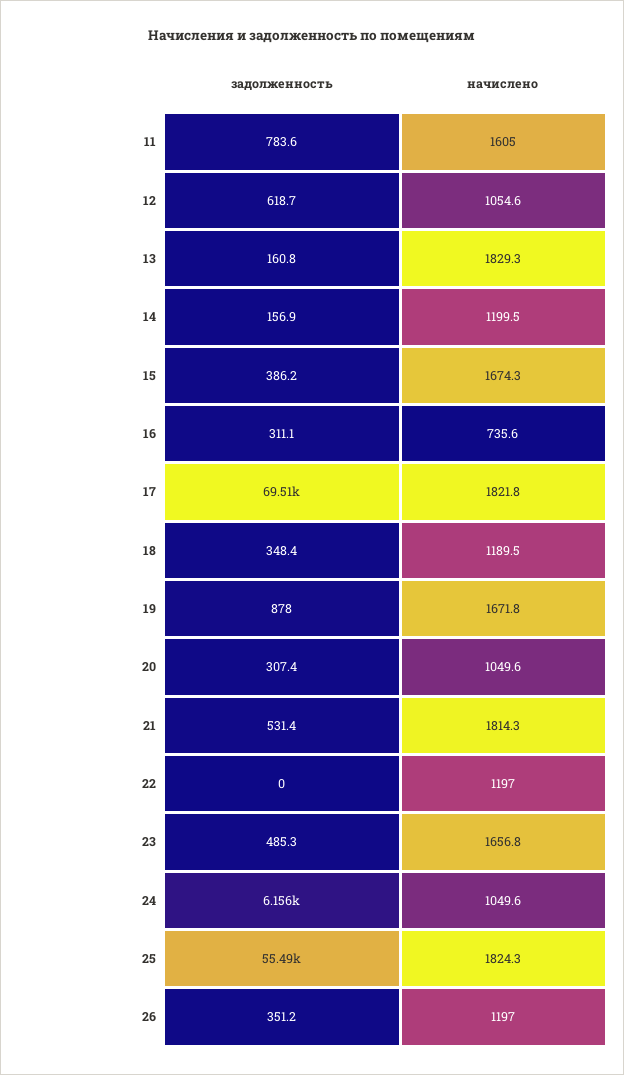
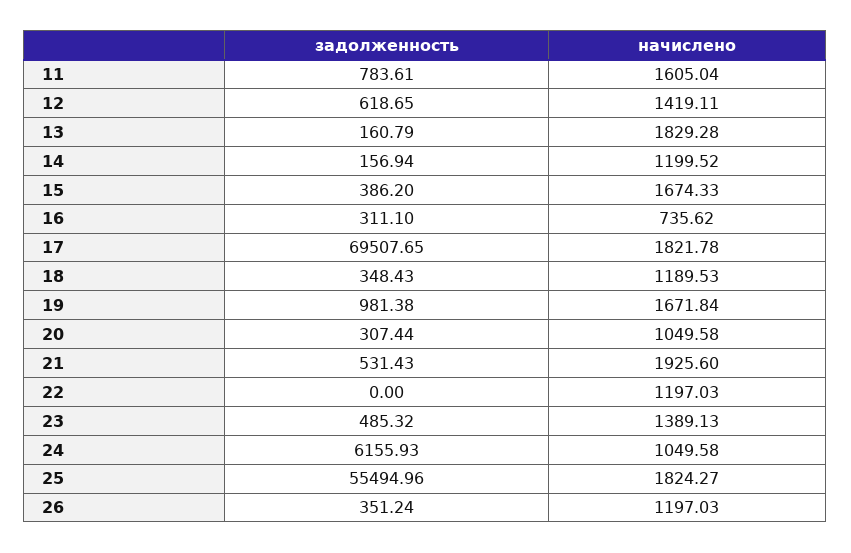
  {
    "задолженность": {
      "11": 783.61,
      "12": 618.65,
      "13": 160.79,
      "14": 156.94,
      "15": 386.2,
      "16": 311.1,
      "17": 69507.65,
      "18": 348.43,
-     "19": 878,
+     "19": 981.38,
      "20": 307.44,
      "21": 531.43,
      "22": 0,
      "23": 485.32,
      "24": 6155.93,
      "25": 55494.96,
      "26": 351.24
    },
    "начислено": {
      "11": 1605.04,
-     "12": 1054.6,
+     "12": 1419.11,
      "13": 1829.28,
      "14": 1199.52,
      "15": 1674.33,
      "16": 735.62,
      "17": 1821.78,
      "18": 1189.53,
      "19": 1671.84,
      "20": 1049.58,
-     "21": 1814.3,
+     "21": 1925.6,
      "22": 1197.03,
-     "23": 1656.8,
+     "23": 1389.13,
      "24": 1049.58,
      "25": 1824.27,
      "26": 1197.03
    }
  }

